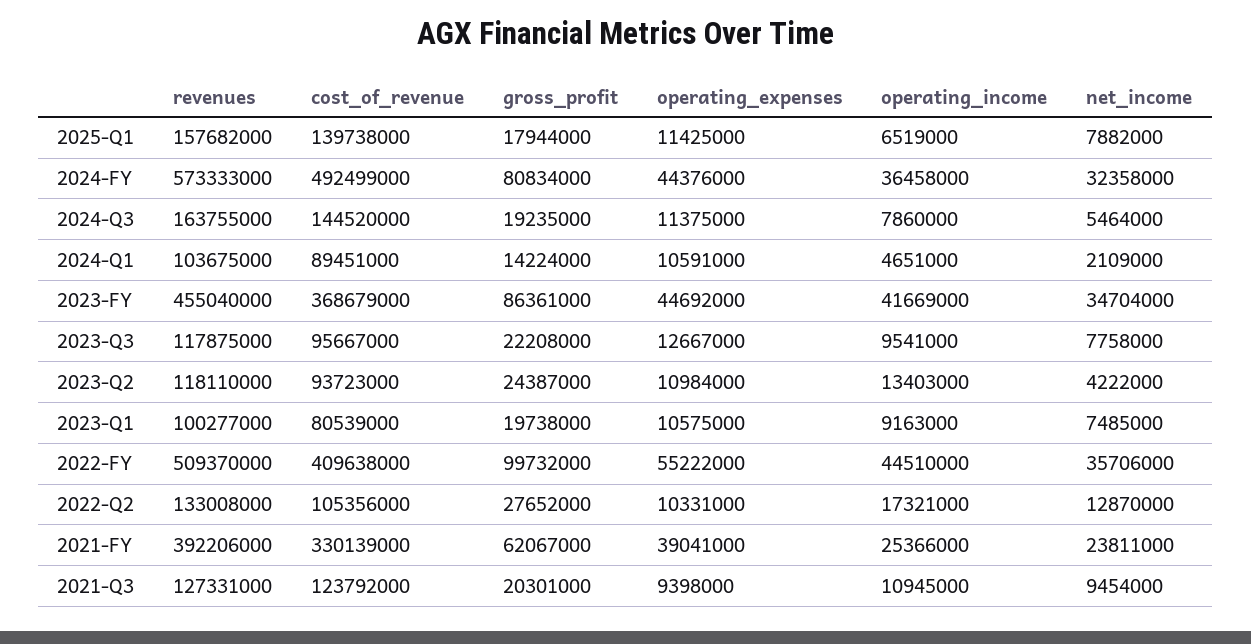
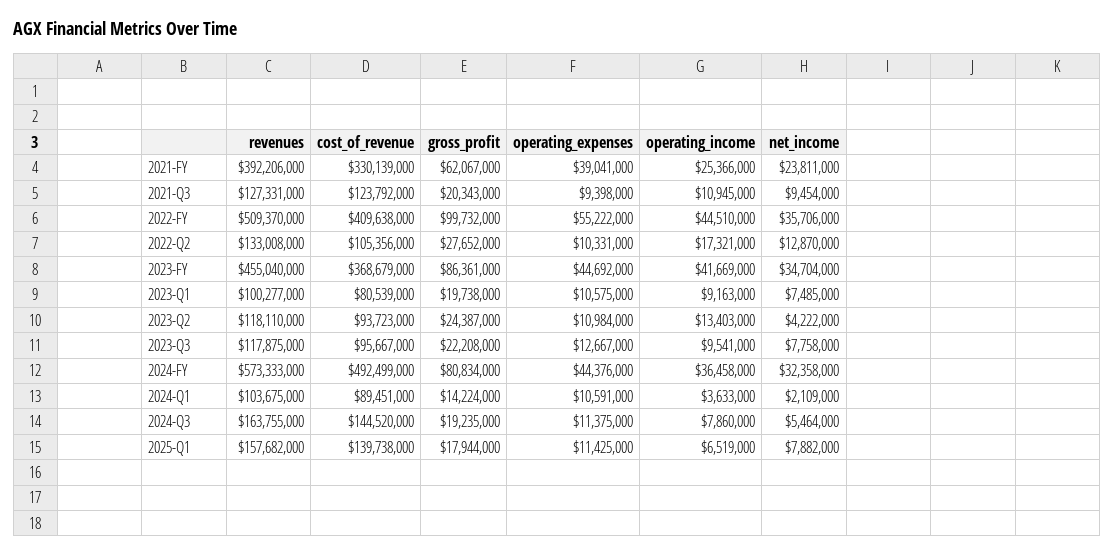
  {
    "revenues": {
      "2025-Q1": 157682000,
      "2024-FY": 573333000,
      "2024-Q3": 163755000,
      "2024-Q1": 103675000,
      "2023-FY": 455040000,
      "2023-Q3": 117875000,
      "2023-Q2": 118110000,
      "2023-Q1": 100277000,
      "2022-FY": 509370000,
      "2022-Q2": 133008000,
      "2021-FY": 392206000,
      "2021-Q3": 127331000
    },
    "cost_of_revenue": {
      "2025-Q1": 139738000,
      "2024-FY": 492499000,
      "2024-Q3": 144520000,
      "2024-Q1": 89451000,
      "2023-FY": 368679000,
      "2023-Q3": 95667000,
      "2023-Q2": 93723000,
      "2023-Q1": 80539000,
      "2022-FY": 409638000,
      "2022-Q2": 105356000,
      "2021-FY": 330139000,
      "2021-Q3": 123792000
    },
    "gross_profit": {
      "2025-Q1": 17944000,
      "2024-FY": 80834000,
      "2024-Q3": 19235000,
      "2024-Q1": 14224000,
      "2023-FY": 86361000,
      "2023-Q3": 22208000,
      "2023-Q2": 24387000,
      "2023-Q1": 19738000,
      "2022-FY": 99732000,
      "2022-Q2": 27652000,
      "2021-FY": 62067000,
-     "2021-Q3": 20301000
+     "2021-Q3": 20343000
    },
    "operating_expenses": {
      "2025-Q1": 11425000,
      "2024-FY": 44376000,
      "2024-Q3": 11375000,
      "2024-Q1": 10591000,
      "2023-FY": 44692000,
      "2023-Q3": 12667000,
      "2023-Q2": 10984000,
      "2023-Q1": 10575000,
      "2022-FY": 55222000,
      "2022-Q2": 10331000,
      "2021-FY": 39041000,
      "2021-Q3": 9398000
    },
    "operating_income": {
      "2025-Q1": 6519000,
      "2024-FY": 36458000,
      "2024-Q3": 7860000,
-     "2024-Q1": 4651000,
+     "2024-Q1": 3633000,
      "2023-FY": 41669000,
      "2023-Q3": 9541000,
      "2023-Q2": 13403000,
      "2023-Q1": 9163000,
      "2022-FY": 44510000,
      "2022-Q2": 17321000,
      "2021-FY": 25366000,
      "2021-Q3": 10945000
    },
    "net_income": {
      "2025-Q1": 7882000,
      "2024-FY": 32358000,
      "2024-Q3": 5464000,
      "2024-Q1": 2109000,
      "2023-FY": 34704000,
      "2023-Q3": 7758000,
      "2023-Q2": 4222000,
      "2023-Q1": 7485000,
      "2022-FY": 35706000,
      "2022-Q2": 12870000,
      "2021-FY": 23811000,
      "2021-Q3": 9454000
    }
  }

